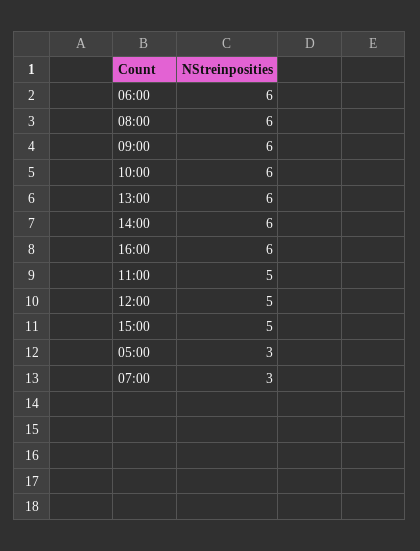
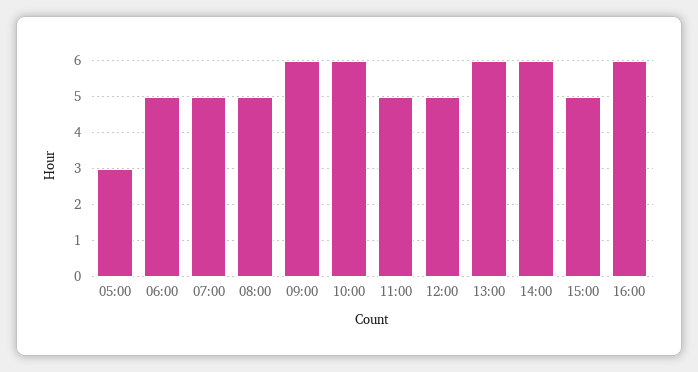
  {
-   "06:00": 6,
+   "06:00": 5,
-   "08:00": 6,
+   "08:00": 5,
    "09:00": 6,
    "10:00": 6,
    "13:00": 6,
    "14:00": 6,
    "16:00": 6,
    "11:00": 5,
    "12:00": 5,
    "15:00": 5,
    "05:00": 3,
-   "07:00": 3
+   "07:00": 5
  }

